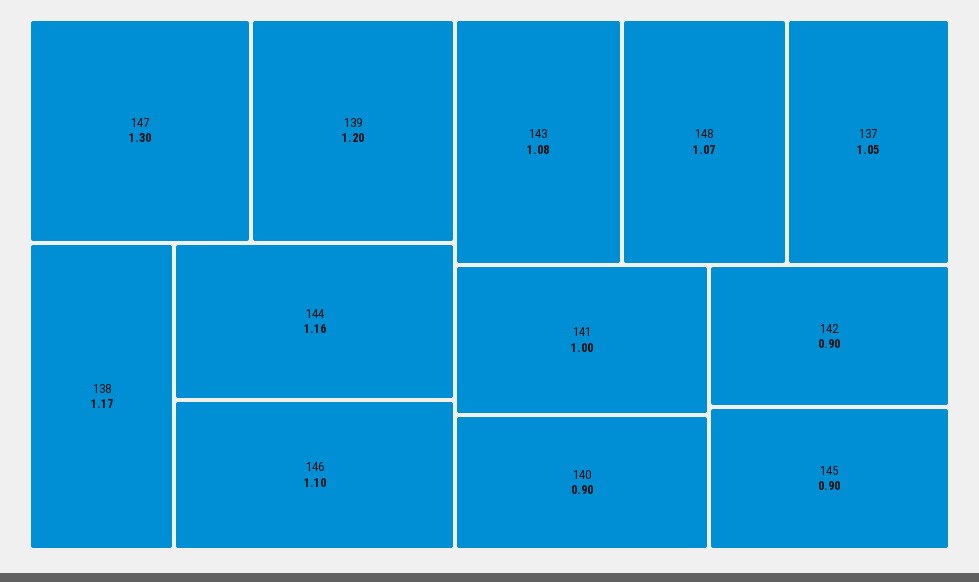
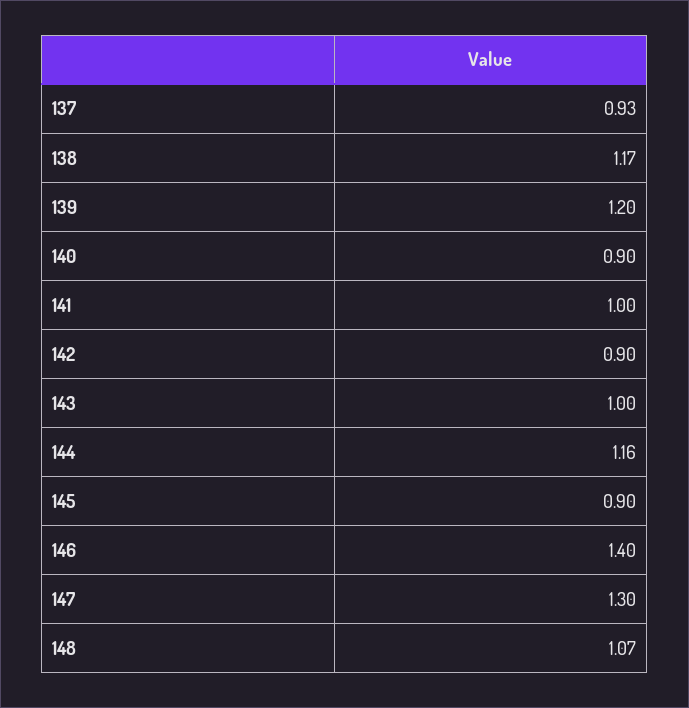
  {
    "147": 1.3,
    "139": 1.2,
    "138": 1.17,
    "144": 1.16,
-   "146": 1.1,
+   "146": 1.4,
-   "143": 1.08,
+   "143": 1,
    "148": 1.07,
-   "137": 1.05,
+   "137": 0.93,
    "141": 1,
    "140": 0.9,
    "142": 0.9,
    "145": 0.9
  }

